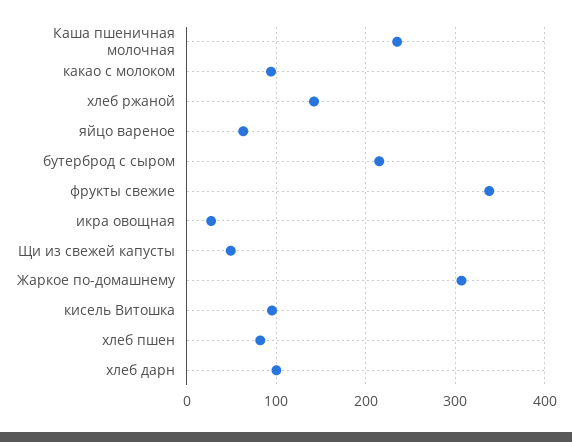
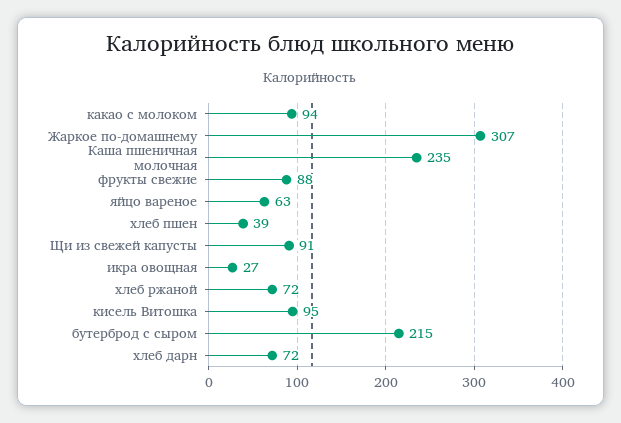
  {
    "Каша пшеничная молочная": 235,
    "какао с молоком": 94,
-   "хлеб ржаной": 140,
+   "хлеб ржаной": 72,
    "яйцо вареное": 63,
    "бутерброд с сыром": 215,
-   "фрукты свежие": 340,
+   "фрукты свежие": 88,
    "икра овощная": 27,
-   "Щи из свежей капусты": 50,
+   "Щи из свежей капусты": 91,
    "Жаркое по-домашнему": 307,
    "кисель Витошка": 95,
-   "хлеб пшен": 80,
+   "хлеб пшен": 39,
-   "хлеб дарн": 100
+   "хлеб дарн": 72
  }

